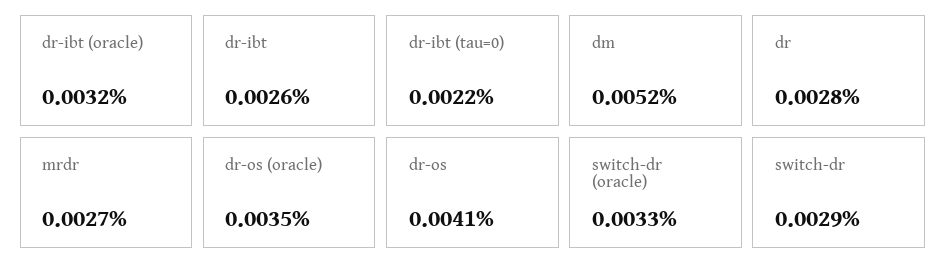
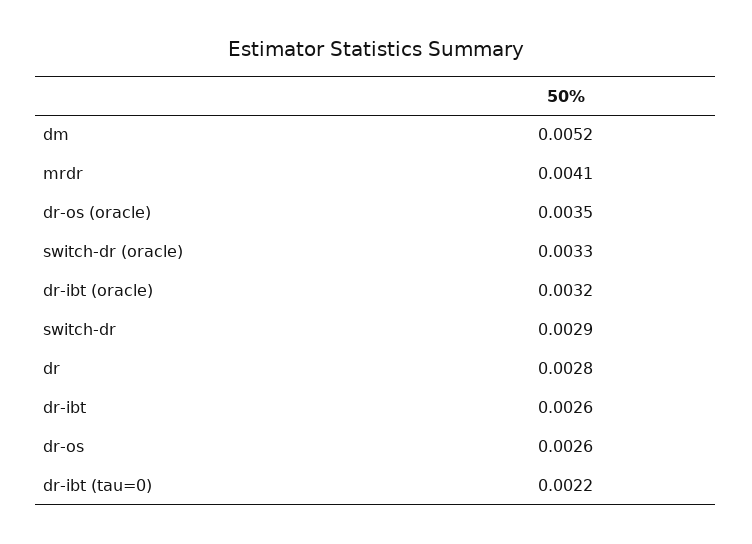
  {
    "dr-ibt (oracle)": 0.0032,
    "dr-ibt": 0.0026,
    "dr-ibt (tau=0)": 0.0022,
    "dm": 0.0052,
    "dr": 0.0028,
-   "mrdr": 0.0027,
+   "mrdr": 0.0041,
    "dr-os (oracle)": 0.0035,
-   "dr-os": 0.0041,
+   "dr-os": 0.0026,
    "switch-dr (oracle)": 0.0033,
    "switch-dr": 0.0029
  }

